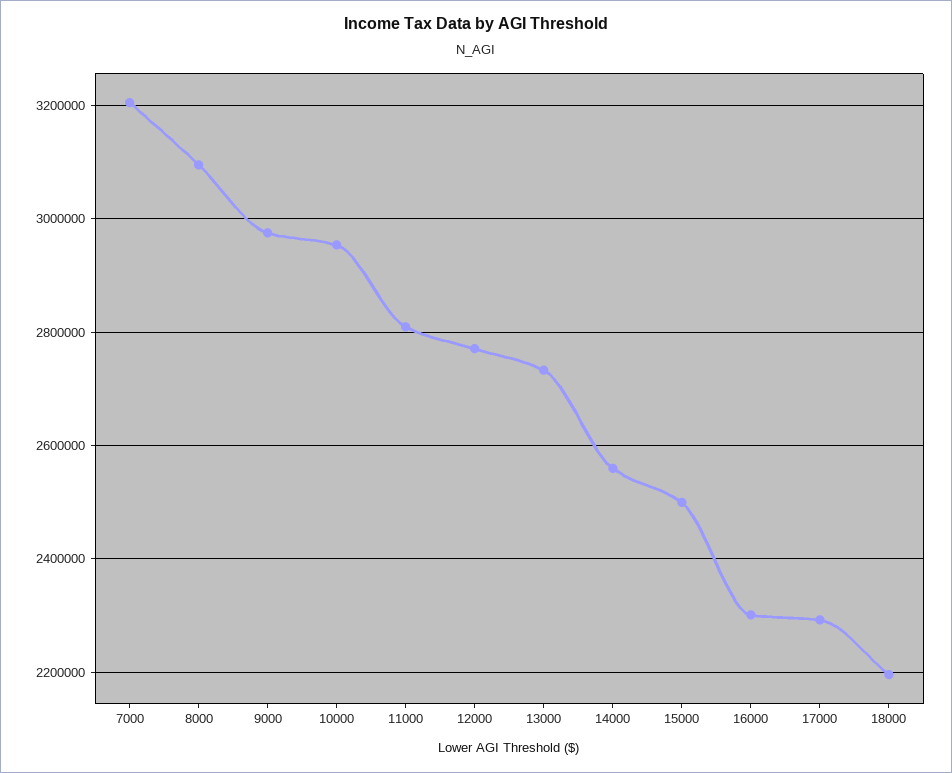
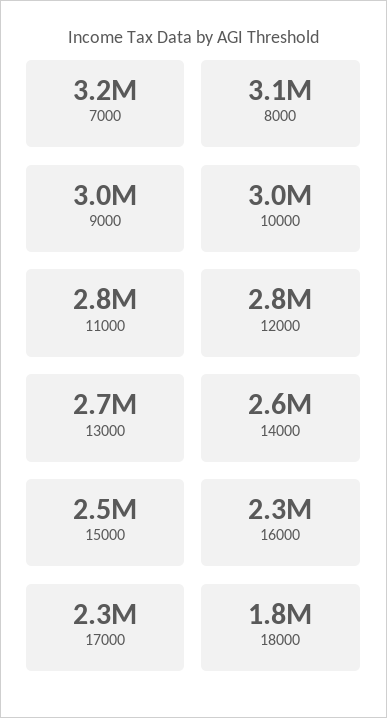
  {
    "7000": 3200000,
    "8000": 3100000,
    "9000": 3000000,
    "10000": 3000000,
    "11000": 2800000,
    "12000": 2800000,
    "13000": 2700000,
    "14000": 2600000,
    "15000": 2500000,
    "16000": 2300000,
    "17000": 2300000,
-   "18000": 2200000
+   "18000": 1800000
  }

